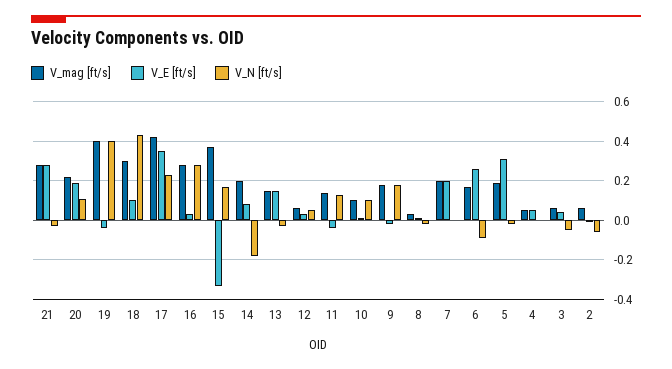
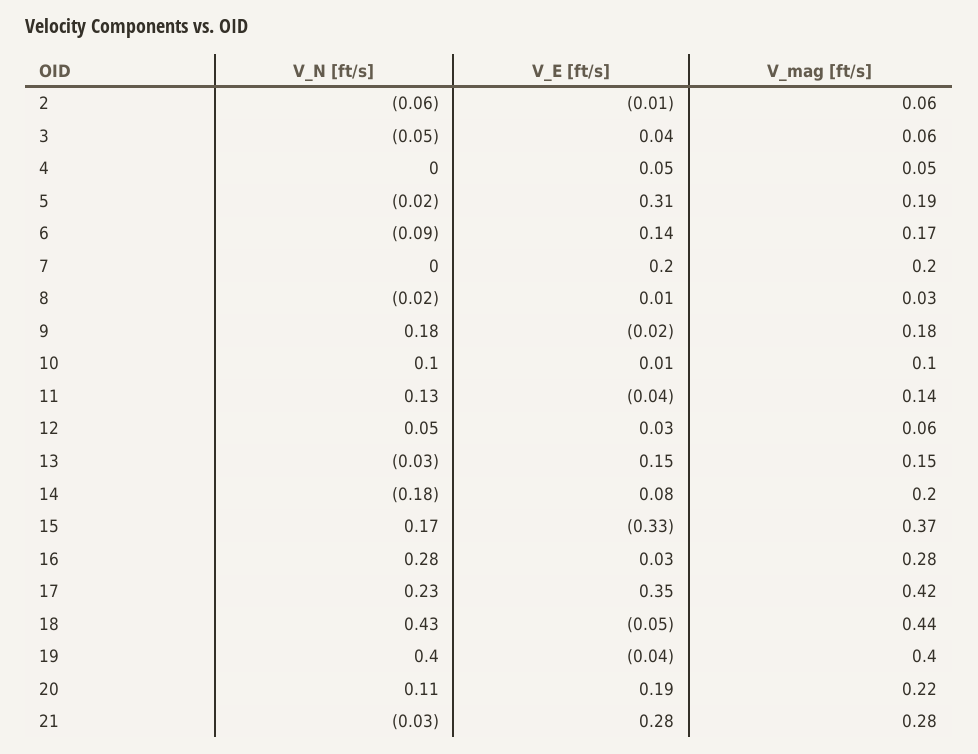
  {
    "V_mag [ft/s]": {
      "21": 0.28,
      "20": 0.22,
      "19": 0.4,
-     "18": 0.3,
+     "18": 0.44,
      "17": 0.42,
      "16": 0.28,
      "15": 0.37,
      "14": 0.2,
      "13": 0.15,
      "12": 0.06,
      "11": 0.14,
      "10": 0.1,
      "9": 0.18,
      "8": 0.03,
      "7": 0.2,
      "6": 0.17,
      "5": 0.19,
      "4": 0.05,
      "3": 0.06,
      "2": 0.06
    },
    "V_E [ft/s]": {
      "21": 0.28,
      "20": 0.19,
      "19": -0.04,
-     "18": 0.1,
+     "18": -0.05,
      "17": 0.35,
      "16": 0.03,
      "15": -0.33,
      "14": 0.08,
      "13": 0.15,
      "12": 0.03,
      "11": -0.04,
      "10": 0.01,
      "9": -0.02,
      "8": 0.01,
      "7": 0.2,
-     "6": 0.25,
+     "6": 0.14,
      "5": 0.31,
      "4": 0.05,
      "3": 0.04,
      "2": -0.01
    },
    "V_N [ft/s]": {
      "21": -0.03,
      "20": 0.11,
      "19": 0.4,
      "18": 0.43,
      "17": 0.23,
      "16": 0.28,
      "15": 0.17,
      "14": -0.18,
      "13": -0.03,
      "12": 0.05,
      "11": 0.13,
      "10": 0.1,
      "9": 0.18,
      "8": -0.02,
      "7": 0,
      "6": -0.09,
      "5": -0.02,
      "4": 0,
      "3": -0.05,
      "2": -0.06
    }
  }

